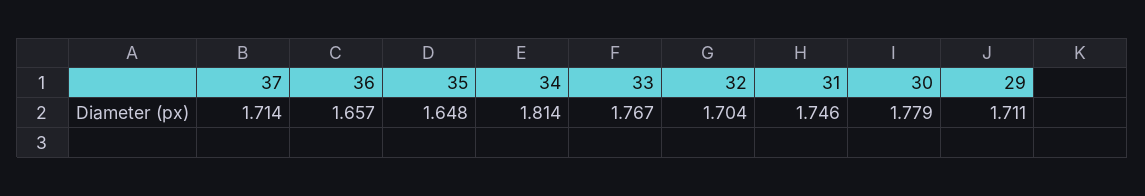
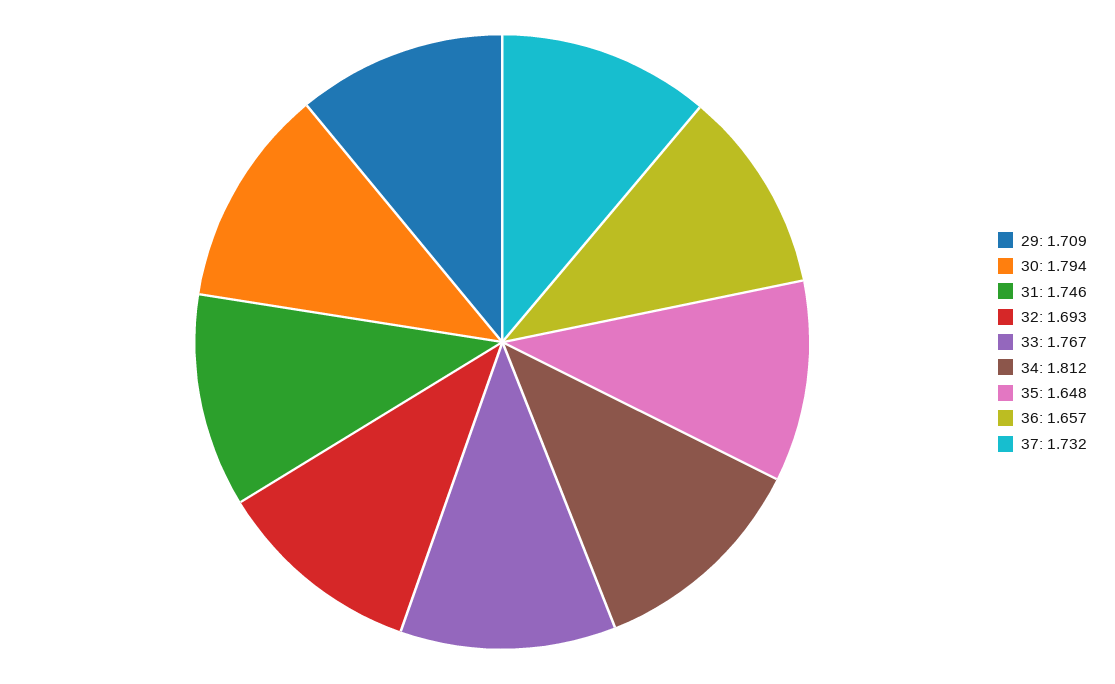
  {
-   "37": 1.714,
+   "37": 1.732,
    "36": 1.657,
    "35": 1.648,
-   "34": 1.814,
+   "34": 1.812,
    "33": 1.767,
-   "32": 1.704,
+   "32": 1.693,
    "31": 1.746,
-   "30": 1.779,
+   "30": 1.794,
-   "29": 1.711
+   "29": 1.709
  }

